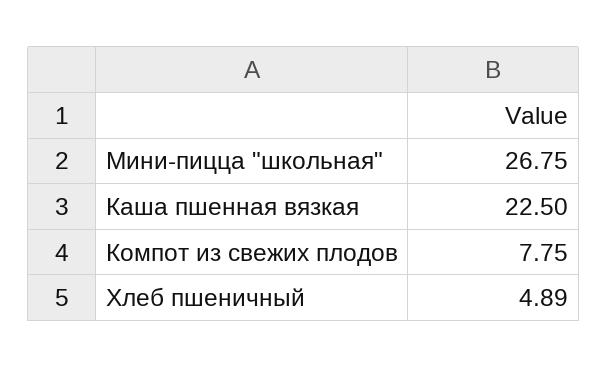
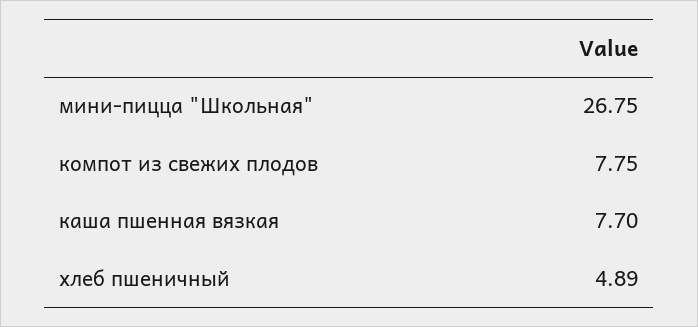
  {
    "Мини-пицца \"школьная\"": 26.75,
-   "Каша пшенная вязкая": 22.5,
+   "Каша пшенная вязкая": 7.7,
    "Компот из свежих плодов": 7.75,
    "Хлеб пшеничный": 4.89
  }

